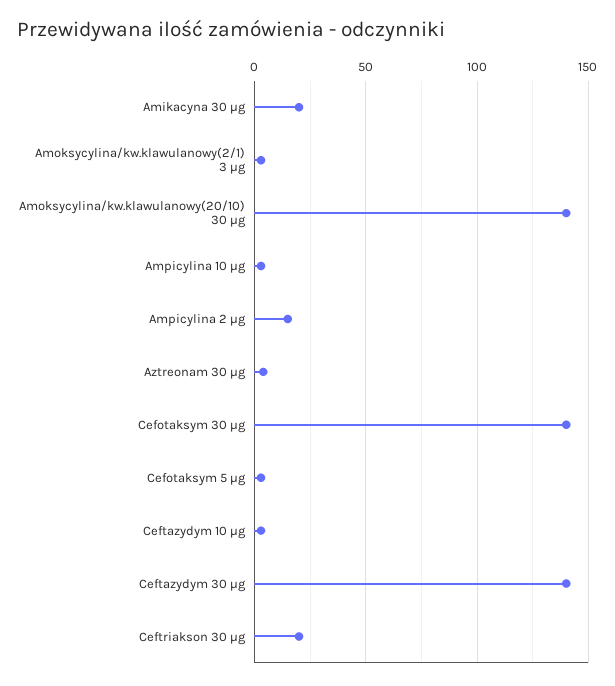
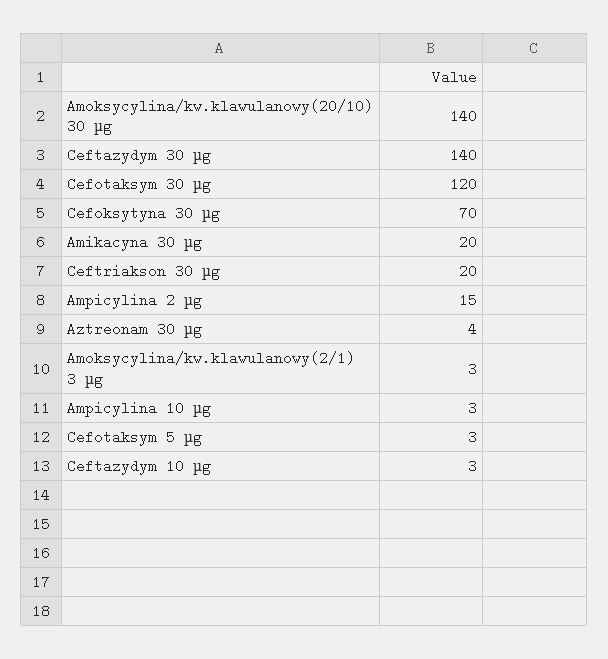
  {
    "Amikacyna 30 µg": 20,
    "Amoksycylina/kw.klawulanowy(2/1) 3 µg": 3,
    "Amoksycylina/kw.klawulanowy(20/10) 30 µg": 140,
    "Ampicylina 10 µg": 3,
    "Ampicylina 2 µg": 15,
    "Aztreonam 30 µg": 4,
-   "Cefotaksym 30 µg": 140,
+   "Cefotaksym 30 µg": 120,
    "Cefotaksym 5 µg": 3,
    "Ceftazydym 10 µg": 3,
    "Ceftazydym 30 µg": 140,
-   "Ceftriakson 30 µg": 20
+   "Ceftriakson 30 µg": 20,
+   "Cefoksytyna 30 µg": 70
  }

